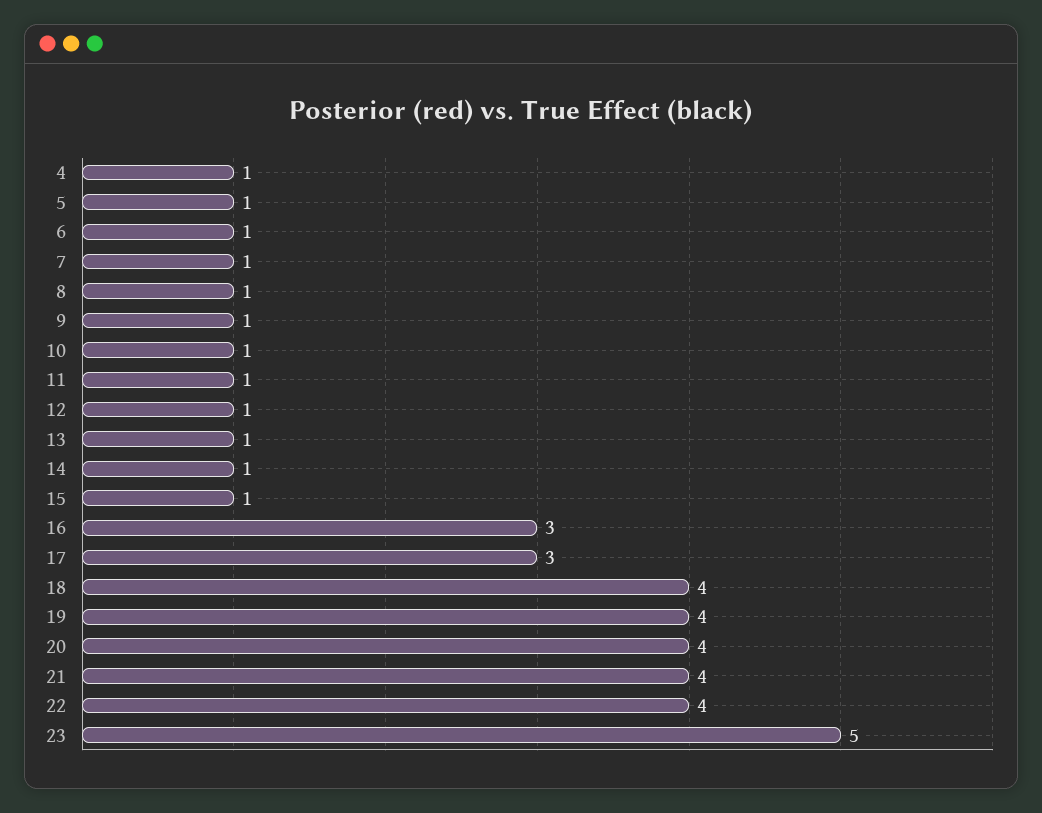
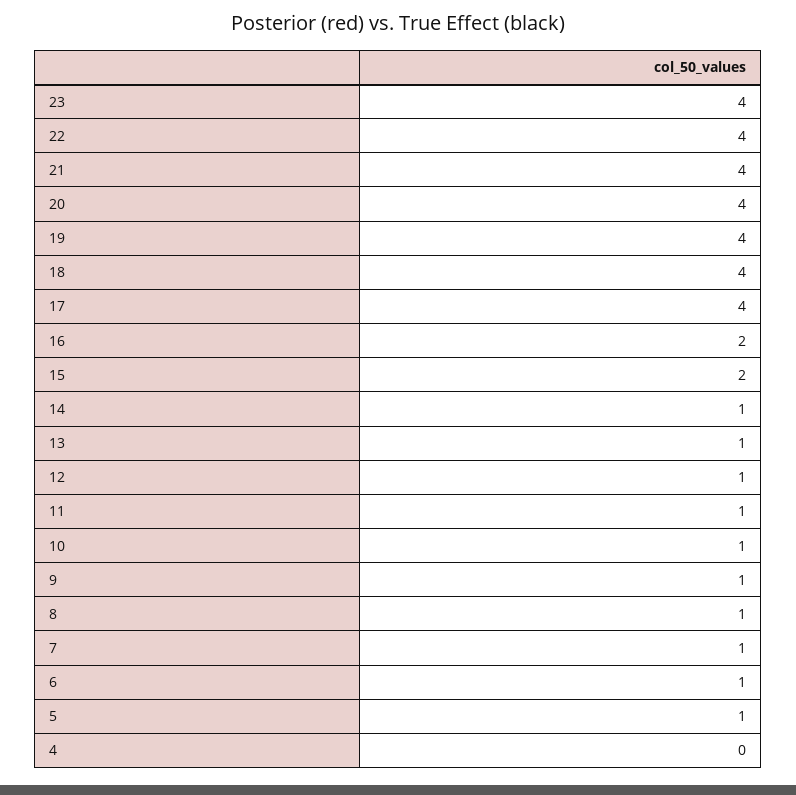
  {
-   "4": 1,
+   "4": 0,
    "5": 1,
    "6": 1,
    "7": 1,
    "8": 1,
    "9": 1,
    "10": 1,
    "11": 1,
    "12": 1,
    "13": 1,
    "14": 1,
-   "15": 1,
+   "15": 2,
-   "16": 3,
+   "16": 2,
-   "17": 3,
+   "17": 4,
    "18": 4,
    "19": 4,
    "20": 4,
    "21": 4,
    "22": 4,
-   "23": 5
+   "23": 4
  }

